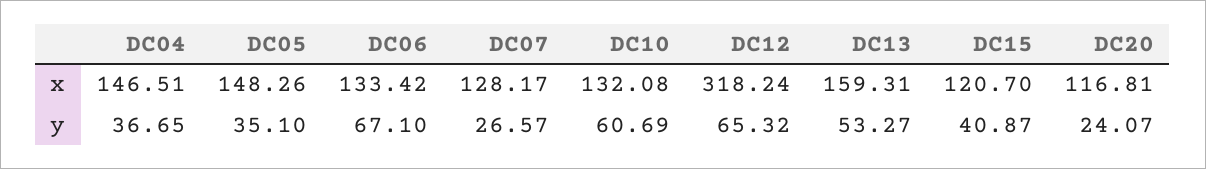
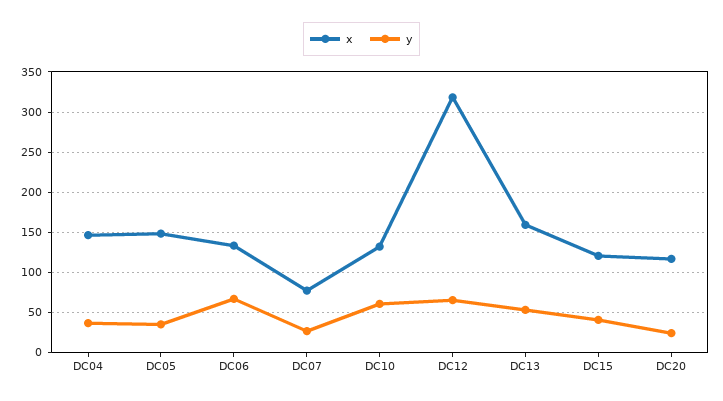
  {
    "x": {
      "DC04": 146.51,
      "DC05": 148.26,
      "DC06": 133.42,
-     "DC07": 128.17,
+     "DC07": 80,
      "DC10": 132.08,
      "DC12": 318.24,
      "DC13": 159.31,
      "DC15": 120.7,
      "DC20": 116.81
    },
    "y": {
      "DC04": 36.65,
      "DC05": 35.1,
      "DC06": 67.1,
      "DC07": 26.57,
      "DC10": 60.69,
      "DC12": 65.32,
      "DC13": 53.27,
      "DC15": 40.87,
      "DC20": 24.07
    }
  }

